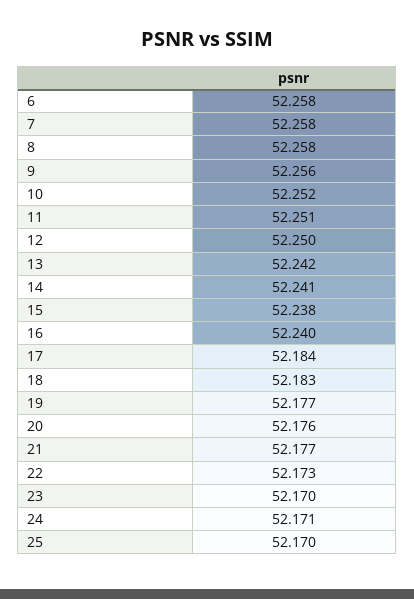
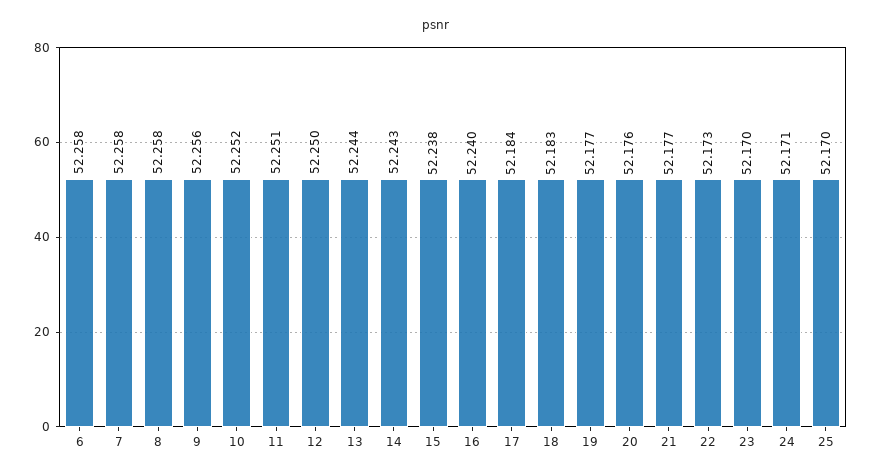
  {
    "6": 52.258,
    "7": 52.258,
    "8": 52.258,
    "9": 52.256,
    "10": 52.252,
    "11": 52.251,
    "12": 52.25,
-   "13": 52.242,
+   "13": 52.244,
-   "14": 52.241,
+   "14": 52.243,
    "15": 52.238,
    "16": 52.24,
    "17": 52.184,
    "18": 52.183,
    "19": 52.177,
    "20": 52.176,
    "21": 52.177,
    "22": 52.173,
    "23": 52.17,
    "24": 52.171,
    "25": 52.17
  }

